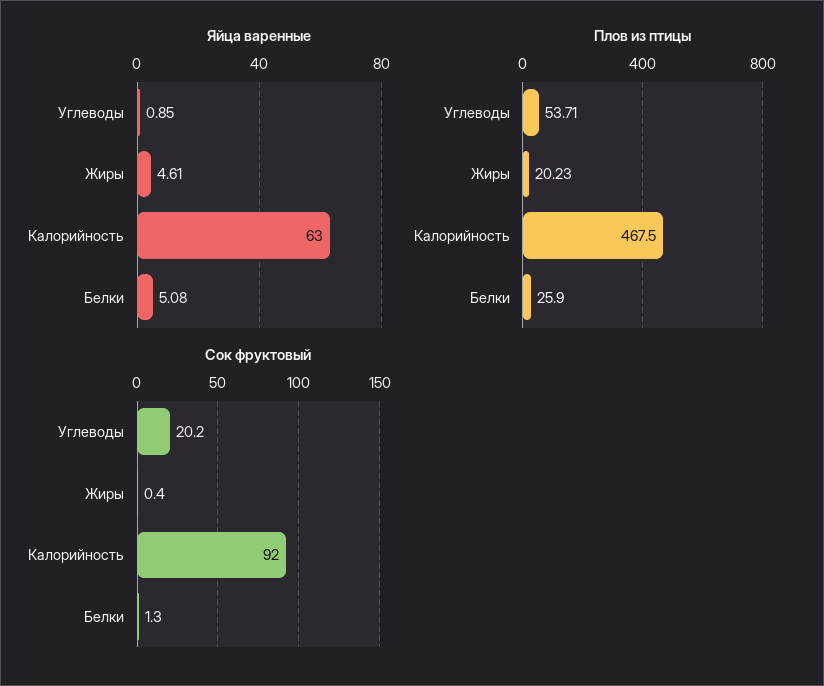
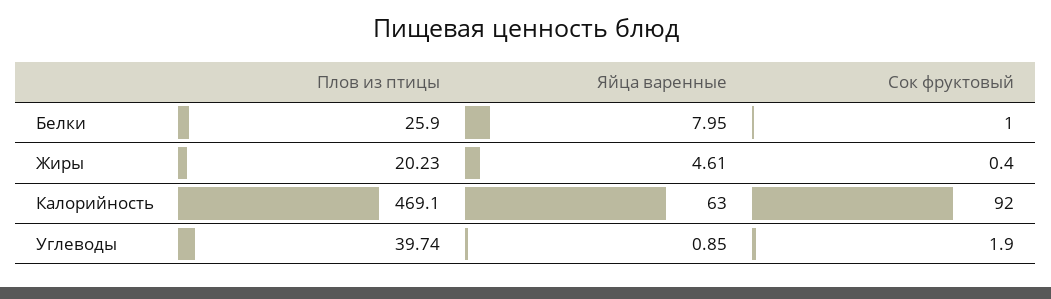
  {
    "Яйца варенные": {
      "Углеводы": 0.85,
      "Жиры": 4.61,
      "Калорийность": 63,
-     "Белки": 5.08
+     "Белки": 7.95
    },
    "Плов из птицы": {
-     "Углеводы": 53.71,
+     "Углеводы": 39.74,
      "Жиры": 20.23,
-     "Калорийность": 467.5,
+     "Калорийность": 469.1,
      "Белки": 25.9
    },
    "Сок фруктовый": {
-     "Углеводы": 20.2,
+     "Углеводы": 1.9,
      "Жиры": 0.4,
      "Калорийность": 92,
-     "Белки": 1.3
+     "Белки": 1
    }
  }

